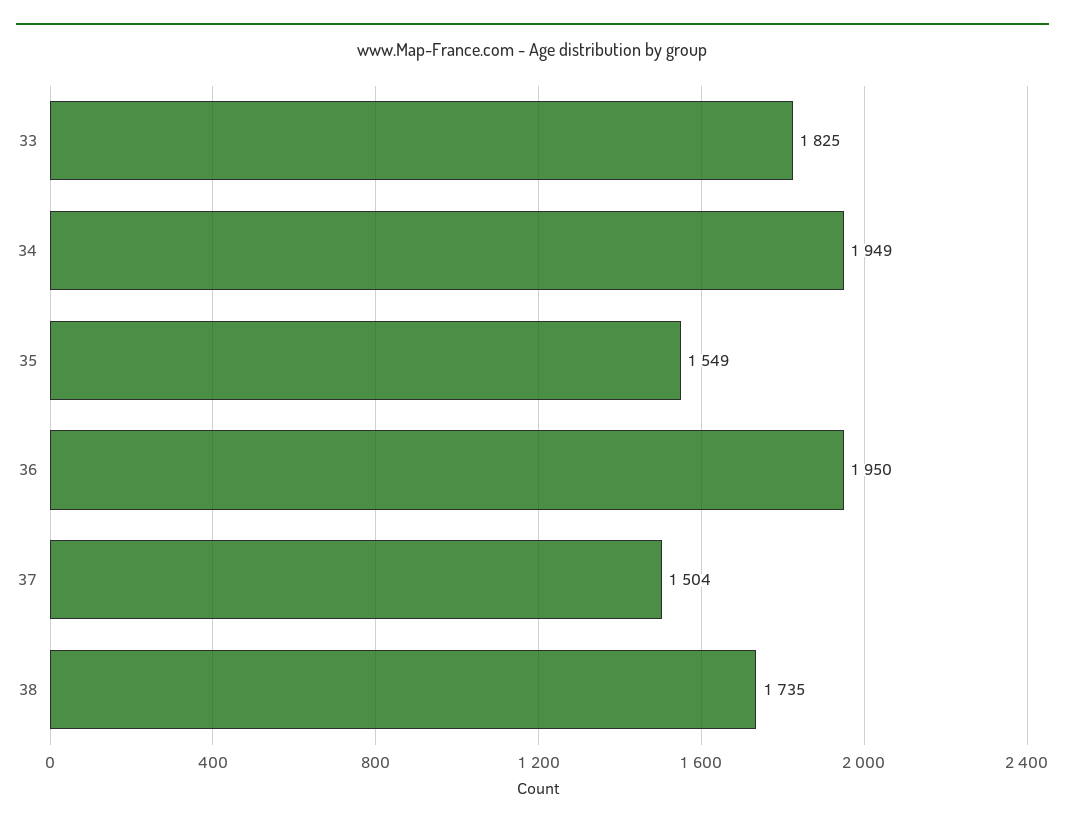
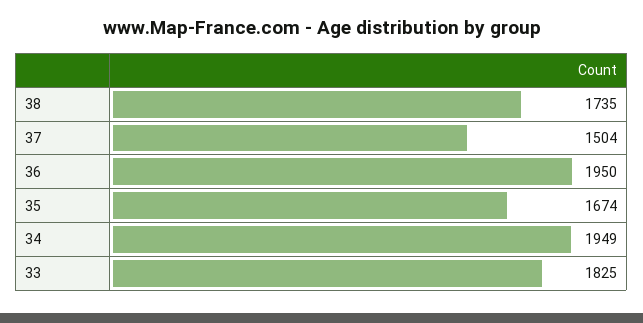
  {
    "33": 1825,
    "34": 1949,
-   "35": 1549,
+   "35": 1674,
    "36": 1950,
    "37": 1504,
    "38": 1735
  }

